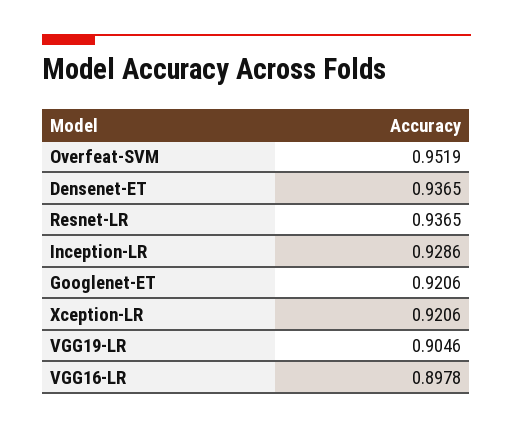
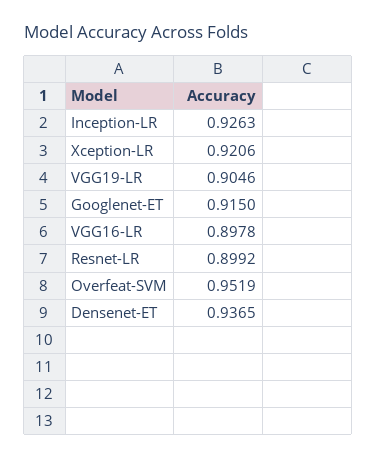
  {
    "Overfeat-SVM": 0.9519,
    "Densenet-ET": 0.9365,
-   "Resnet-LR": 0.9365,
+   "Resnet-LR": 0.8992,
-   "Inception-LR": 0.9286,
+   "Inception-LR": 0.9263,
-   "Googlenet-ET": 0.9206,
+   "Googlenet-ET": 0.915,
    "Xception-LR": 0.9206,
    "VGG19-LR": 0.9046,
    "VGG16-LR": 0.8978
  }

